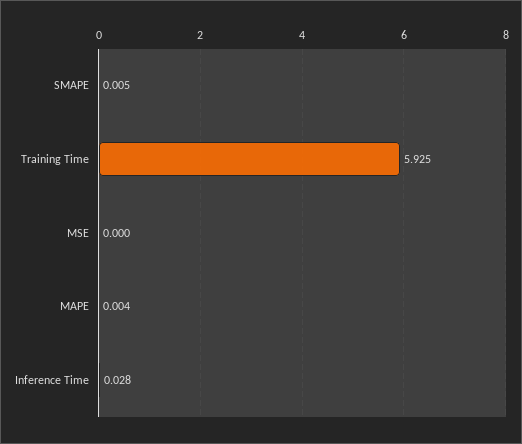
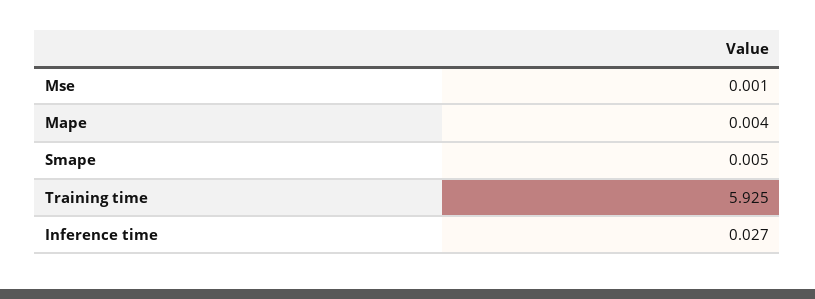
  {
    "SMAPE": 0.005,
    "Training Time": 5.925,
-   "MSE": 0,
+   "MSE": 0.001,
    "MAPE": 0.004,
-   "Inference Time": 0.028
+   "Inference Time": 0.027
  }

